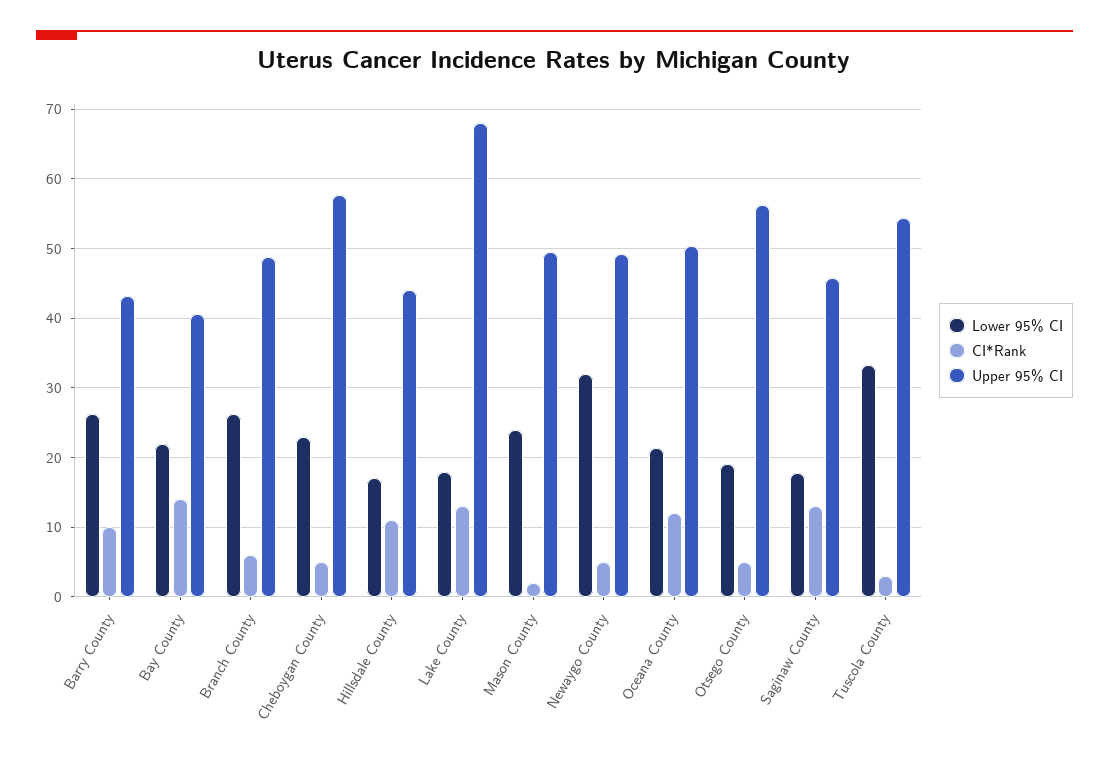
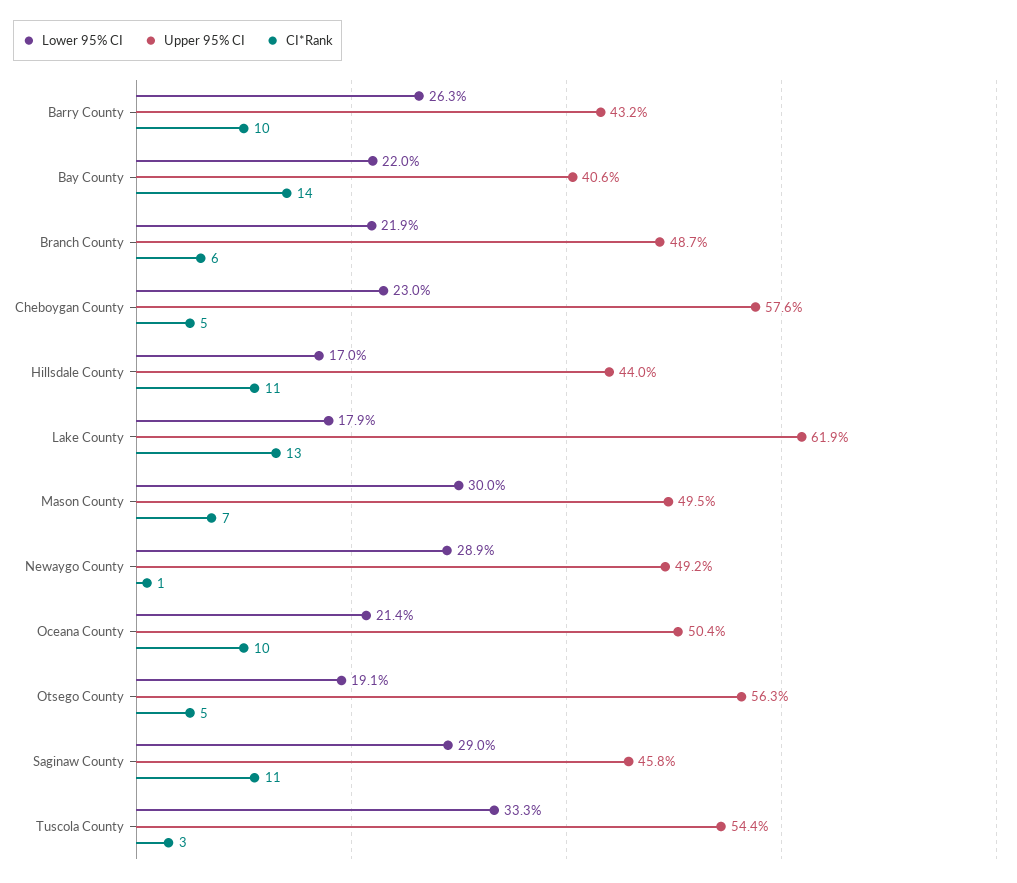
  {
    "Lower 95% CI": {
      "Barry County": 26.3,
      "Bay County": 22,
-     "Branch County": 26,
+     "Branch County": 21.9,
      "Cheboygan County": 23,
      "Hillsdale County": 17,
      "Lake County": 17.9,
-     "Mason County": 24,
+     "Mason County": 30,
-     "Newaygo County": 32,
+     "Newaygo County": 28.9,
      "Oceana County": 21.4,
      "Otsego County": 19.1,
-     "Saginaw County": 18,
+     "Saginaw County": 29,
      "Tuscola County": 33.3
    },
    "CI*Rank": {
      "Barry County": 10,
      "Bay County": 14,
      "Branch County": 6,
      "Cheboygan County": 5,
      "Hillsdale County": 11,
      "Lake County": 13,
-     "Mason County": 2,
+     "Mason County": 7,
-     "Newaygo County": 5,
+     "Newaygo County": 1,
-     "Oceana County": 12,
+     "Oceana County": 10,
      "Otsego County": 5,
-     "Saginaw County": 13,
+     "Saginaw County": 11,
      "Tuscola County": 3
    },
    "Upper 95% CI": {
      "Barry County": 43.2,
      "Bay County": 40.6,
      "Branch County": 48.7,
      "Cheboygan County": 57.6,
      "Hillsdale County": 44,
-     "Lake County": 68,
+     "Lake County": 61.9,
      "Mason County": 49.5,
      "Newaygo County": 49.2,
      "Oceana County": 50.4,
      "Otsego County": 56.3,
      "Saginaw County": 45.8,
      "Tuscola County": 54.4
    }
  }

